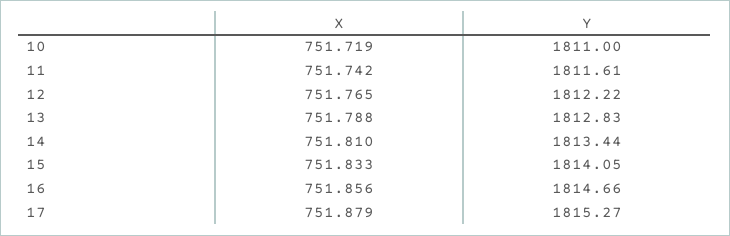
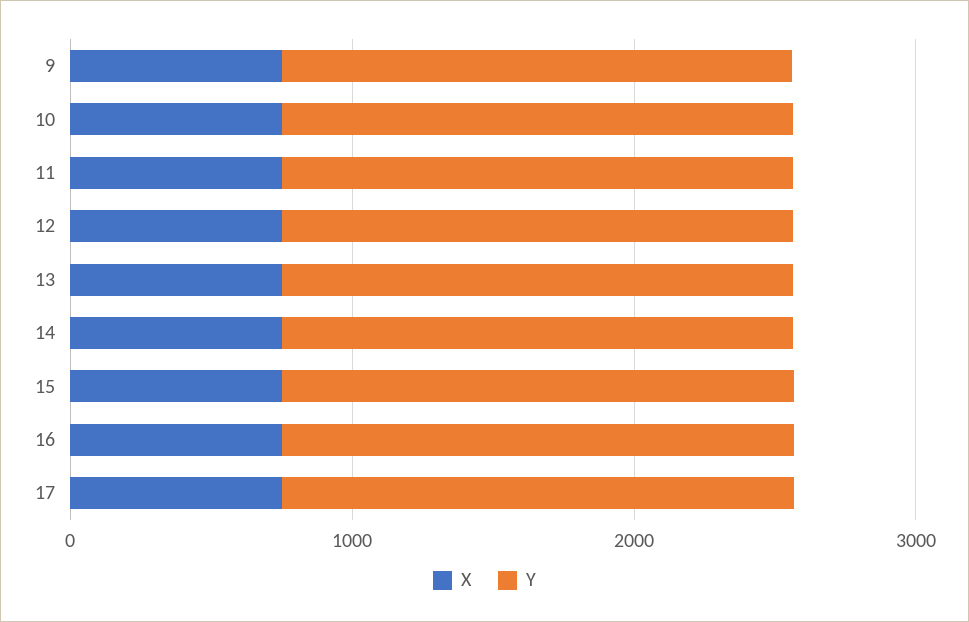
  {
    "X": {
      "10": 751.719,
      "11": 751.742,
      "12": 751.765,
      "13": 751.788,
      "14": 751.81,
      "15": 751.833,
      "16": 751.856,
-     "17": 751.879
+     "17": 751.879,
+     "9": 800
    },
    "Y": {
      "10": 1811,
      "11": 1811.61,
      "12": 1812.22,
      "13": 1812.83,
      "14": 1813.44,
      "15": 1814.05,
      "16": 1814.66,
-     "17": 1815.27
+     "17": 1815.27,
+     "9": 1800
    }
  }

